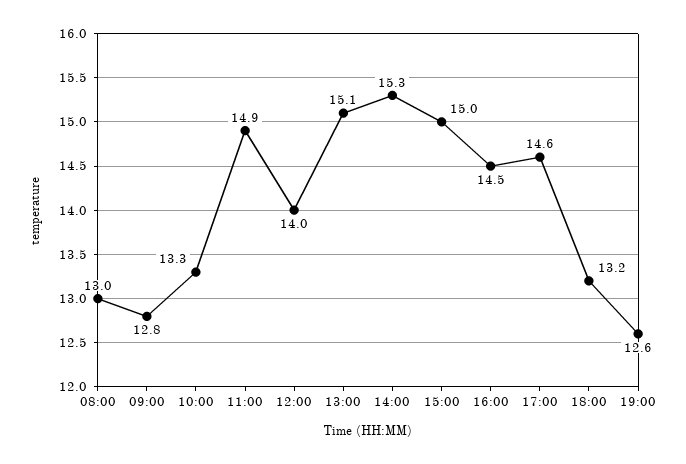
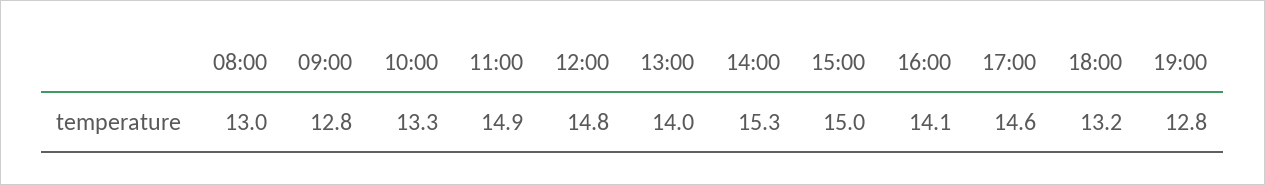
  {
    "08:00": 13,
    "09:00": 12.8,
    "10:00": 13.3,
    "11:00": 14.9,
-   "12:00": 14,
+   "12:00": 14.8,
-   "13:00": 15.1,
+   "13:00": 14,
    "14:00": 15.3,
    "15:00": 15,
-   "16:00": 14.5,
+   "16:00": 14.1,
    "17:00": 14.6,
    "18:00": 13.2,
-   "19:00": 12.6
+   "19:00": 12.8
  }

